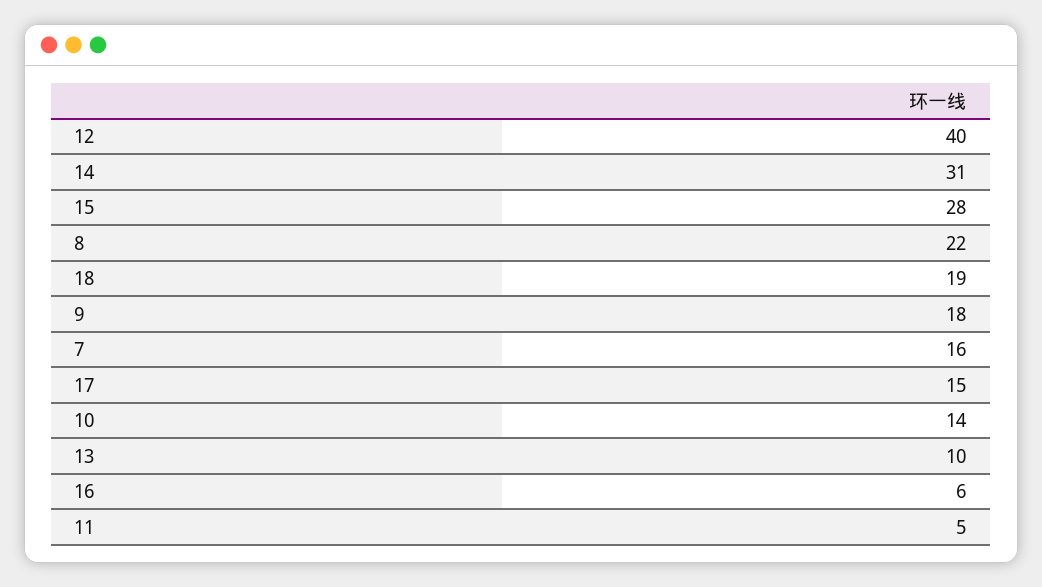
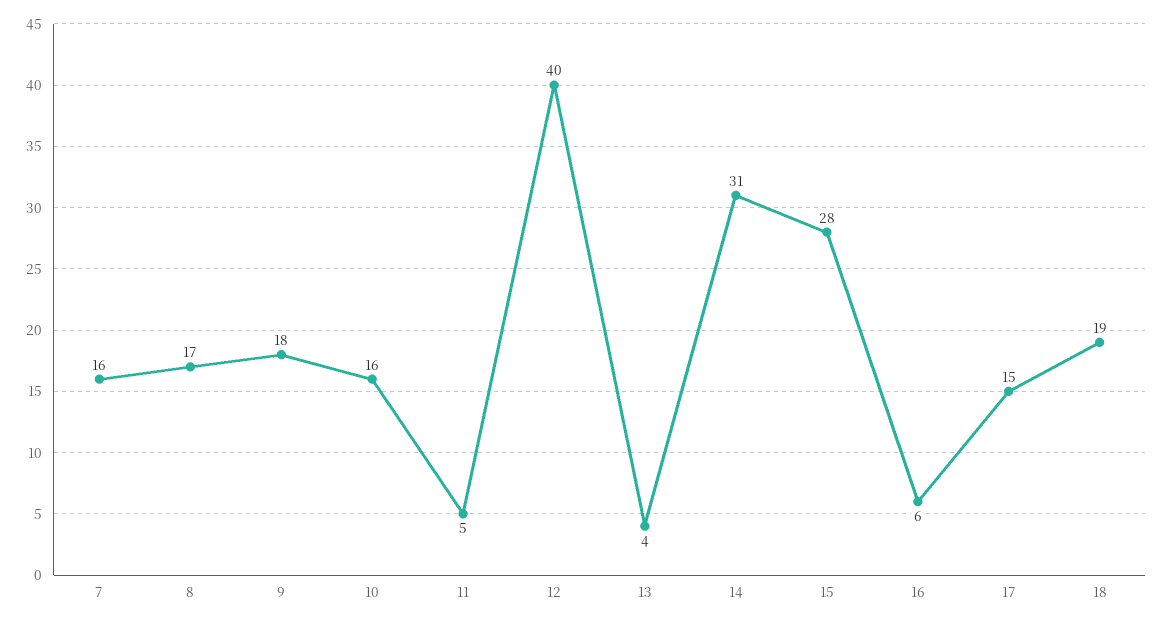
  {
    "12": 40,
    "14": 31,
    "15": 28,
-   "8": 22,
+   "8": 17,
    "18": 19,
    "9": 18,
    "7": 16,
    "17": 15,
-   "10": 14,
+   "10": 16,
-   "13": 10,
+   "13": 4,
    "16": 6,
    "11": 5
  }

